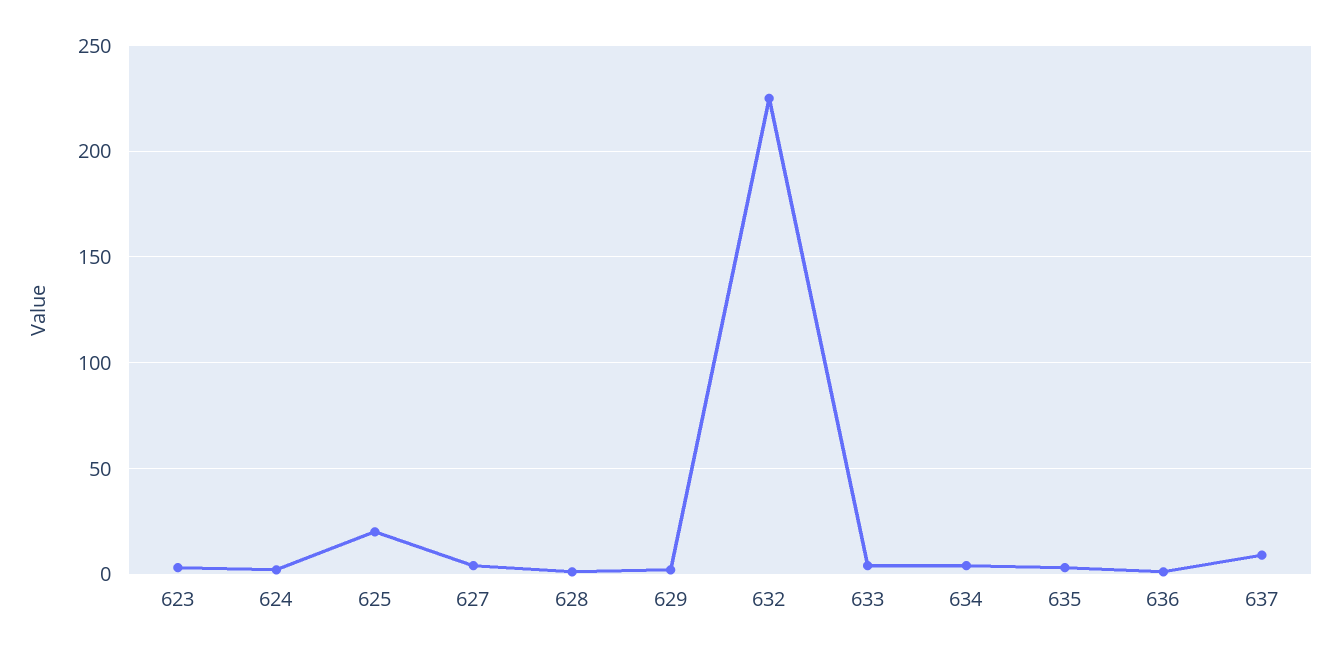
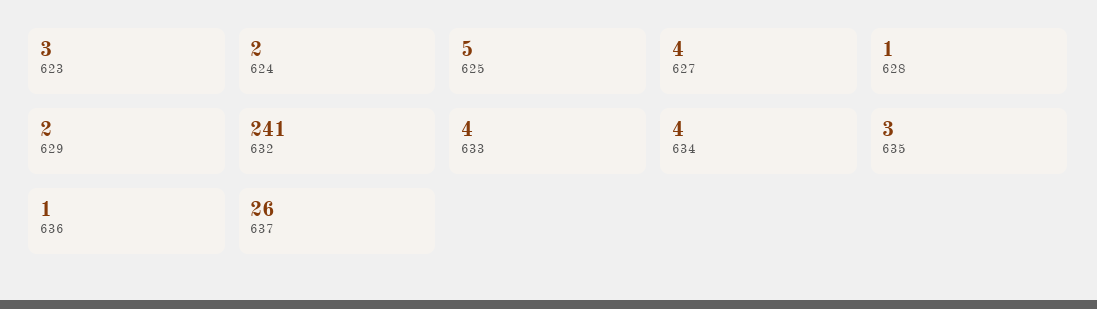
  {
    "623": 3,
    "624": 2,
-   "625": 20,
+   "625": 5,
    "627": 4,
    "628": 1,
    "629": 2,
-   "632": 225,
+   "632": 241,
    "633": 4,
    "634": 4,
    "635": 3,
    "636": 1,
-   "637": 10
+   "637": 26
  }

